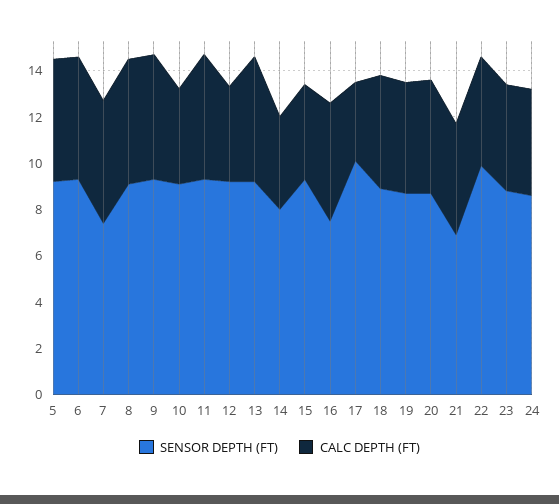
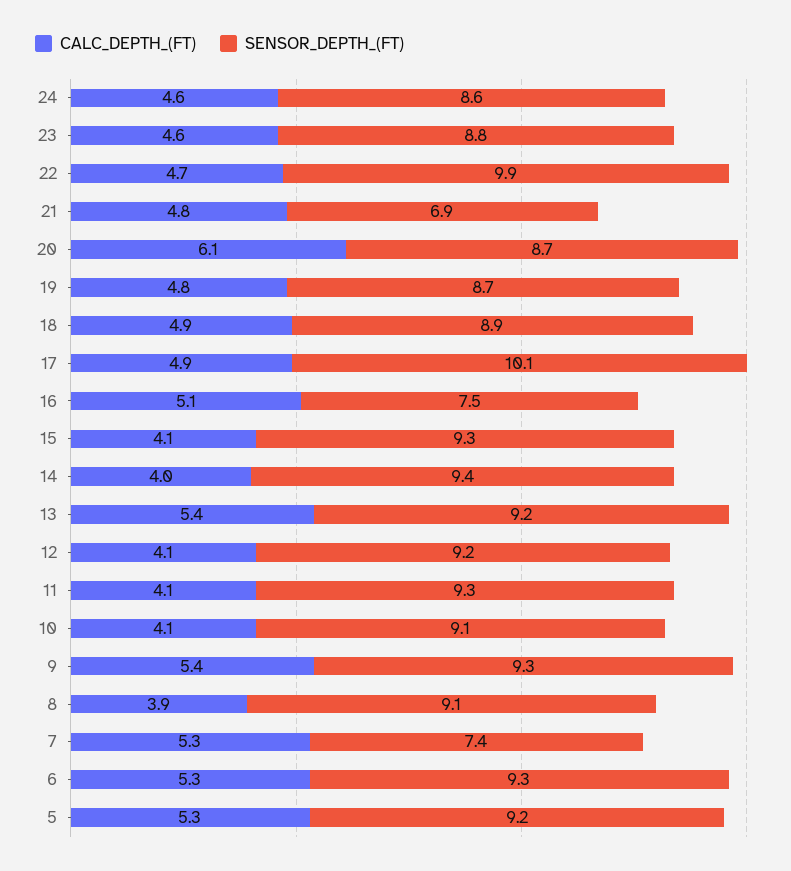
  {
    "SENSOR DEPTH (FT)": {
      "5": 9.2,
      "6": 9.3,
      "7": 7.4,
      "8": 9.1,
      "9": 9.3,
      "10": 9.1,
      "11": 9.3,
      "12": 9.2,
      "13": 9.2,
-     "14": 8,
+     "14": 9.4,
      "15": 9.3,
      "16": 7.5,
      "17": 10.1,
      "18": 8.9,
      "19": 8.7,
      "20": 8.7,
      "21": 6.9,
      "22": 9.9,
      "23": 8.8,
      "24": 8.6
    },
    "CALC DEPTH (FT)": {
      "5": 5.3,
      "6": 5.3,
      "7": 5.3,
-     "8": 5.5,
+     "8": 3.9,
      "9": 5.4,
      "10": 4.1,
-     "11": 5.5,
+     "11": 4.1,
      "12": 4.1,
      "13": 5.4,
      "14": 4,
      "15": 4.1,
      "16": 5.1,
-     "17": 3.5,
+     "17": 4.9,
      "18": 4.9,
      "19": 4.8,
-     "20": 5,
+     "20": 6.1,
      "21": 4.8,
      "22": 4.7,
      "23": 4.6,
      "24": 4.6
    }
  }

